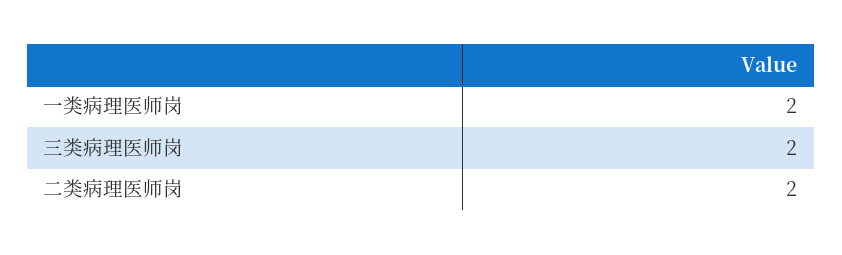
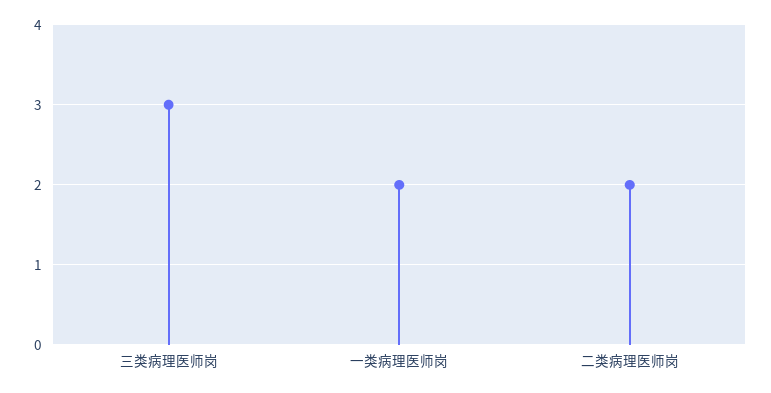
  {
    "一类病理医师岗": 2,
-   "三类病理医师岗": 2,
+   "三类病理医师岗": 3,
    "二类病理医师岗": 2
  }

